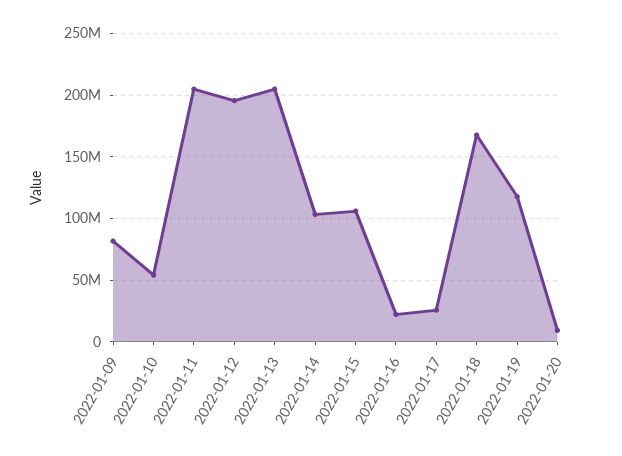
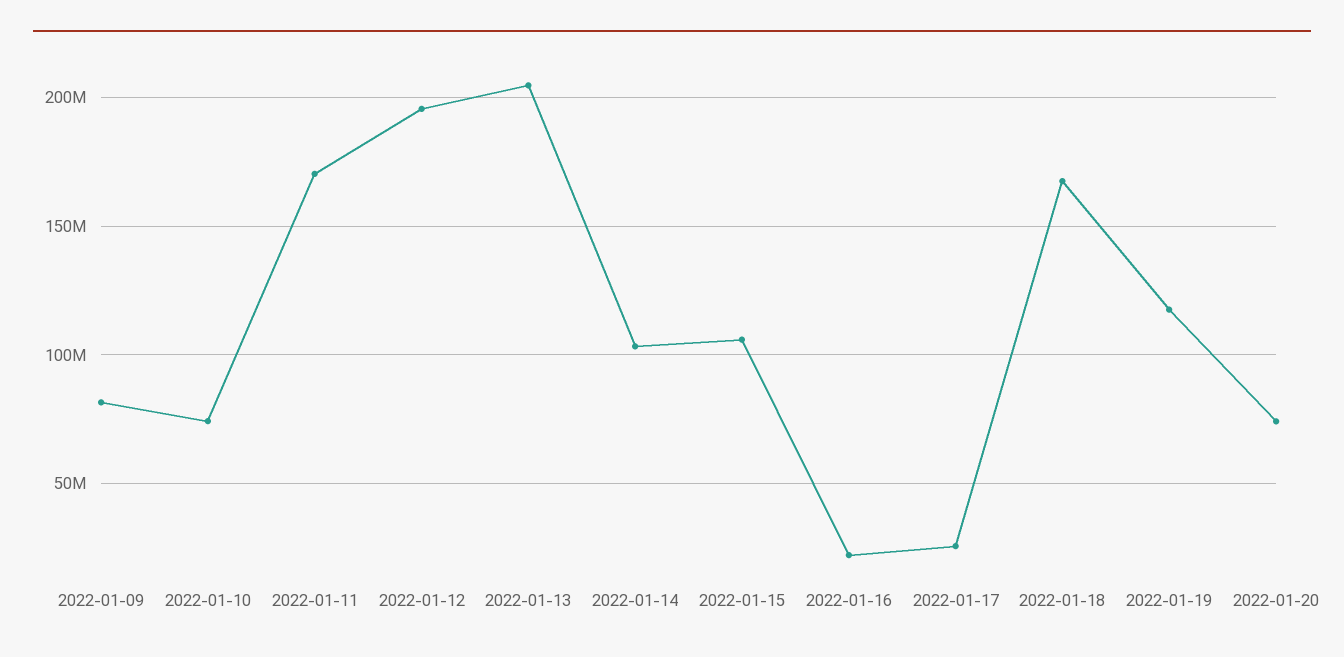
  {
    "2022-01-09": 80000000,
-   "2022-01-10": 55000000,
+   "2022-01-10": 75000000,
-   "2022-01-11": 205000000,
+   "2022-01-11": 170000000,
    "2022-01-12": 195000000,
    "2022-01-13": 205000000,
    "2022-01-14": 105000000,
    "2022-01-15": 105000000,
    "2022-01-16": 20000000,
    "2022-01-17": 25000000,
    "2022-01-18": 170000000,
    "2022-01-19": 120000000,
-   "2022-01-20": 10000000
+   "2022-01-20": 75000000
  }

